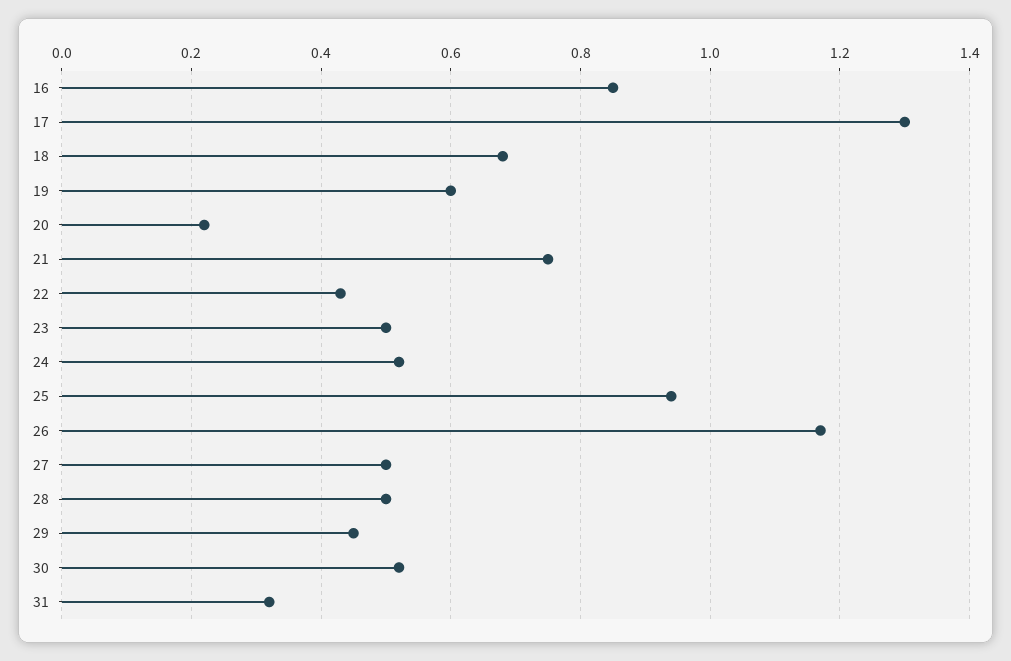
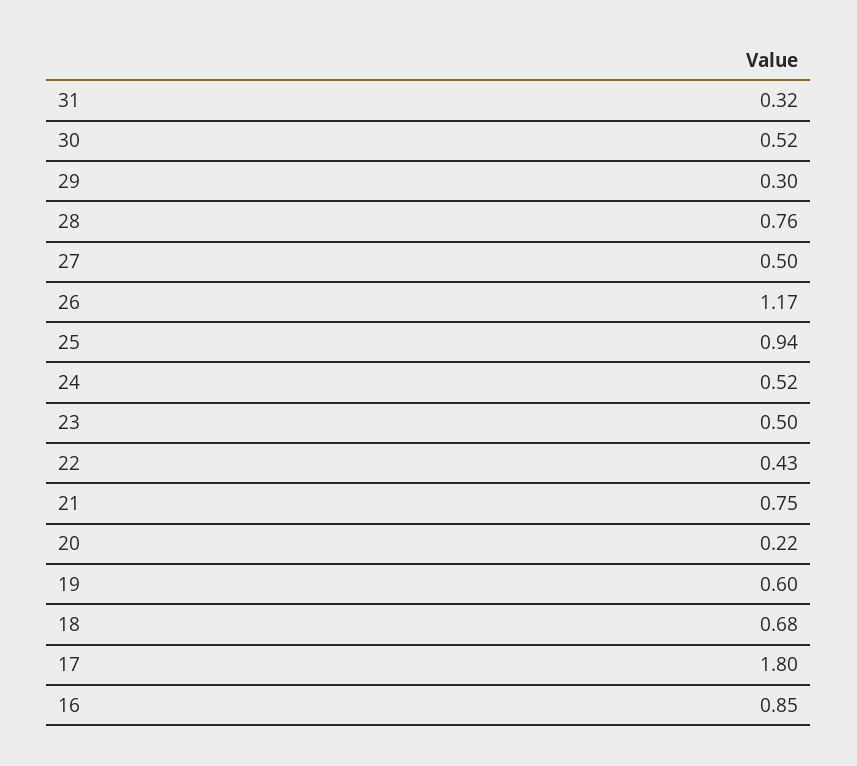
  {
    "16": 0.85,
-   "17": 1.3,
+   "17": 1.8,
    "18": 0.68,
    "19": 0.6,
    "20": 0.22,
    "21": 0.75,
    "22": 0.43,
    "23": 0.5,
    "24": 0.52,
    "25": 0.94,
    "26": 1.17,
    "27": 0.5,
-   "28": 0.5,
+   "28": 0.76,
-   "29": 0.45,
+   "29": 0.3,
    "30": 0.52,
    "31": 0.32
  }

